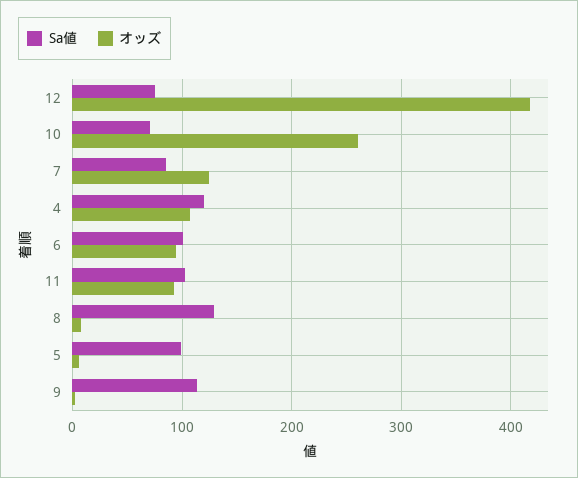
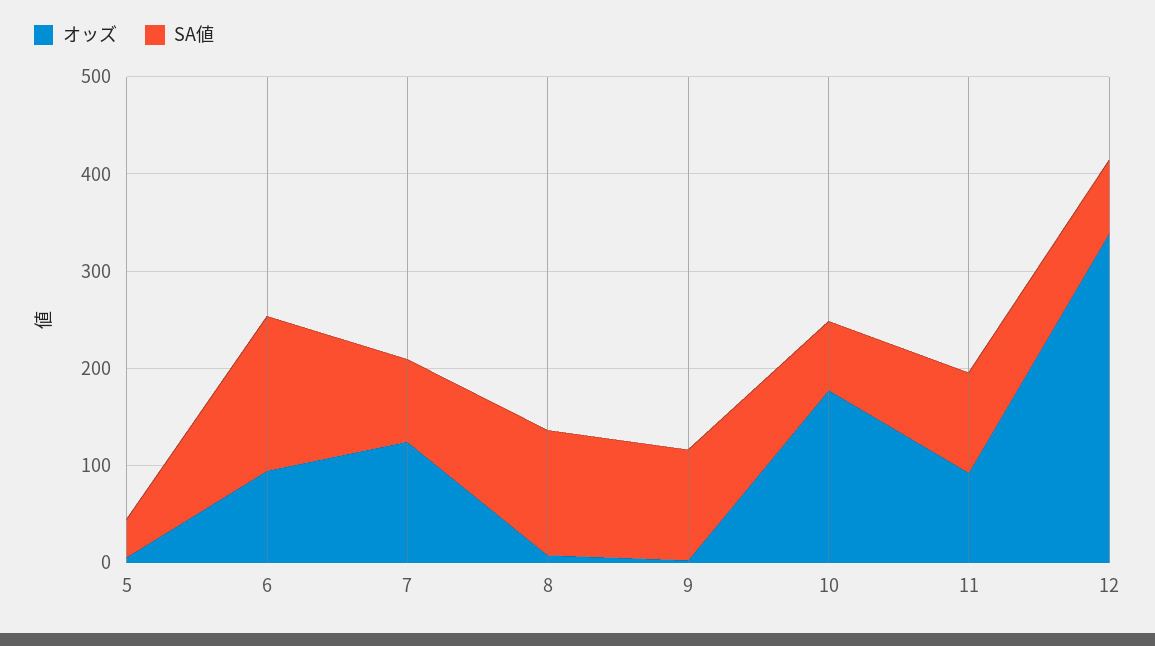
  {
    "Sa値": {
      "12": 80,
      "10": 70,
      "7": 90,
-     "4": 120,
-     "6": 100,
+     "6": 160,
      "11": 100,
      "8": 130,
-     "5": 100,
+     "5": 40,
      "9": 110
    },
    "オッズ": {
-     "12": 420,
+     "12": 340,
-     "10": 260,
+     "10": 180,
      "7": 120,
-     "4": 110,
      "6": 90,
      "11": 90,
      "8": 10,
      "5": 10,
      "9": 0
    }
  }

